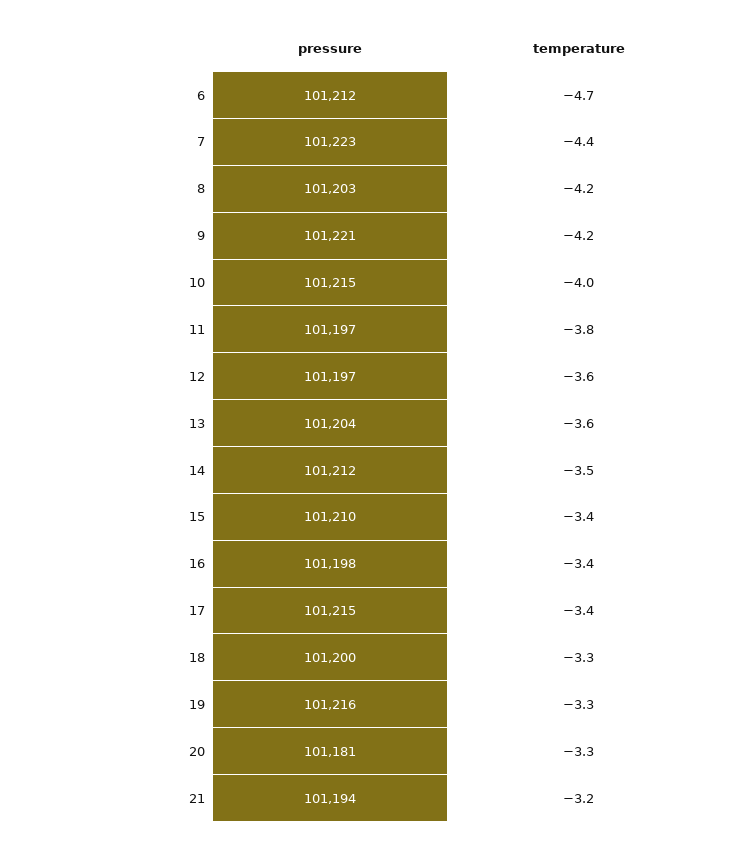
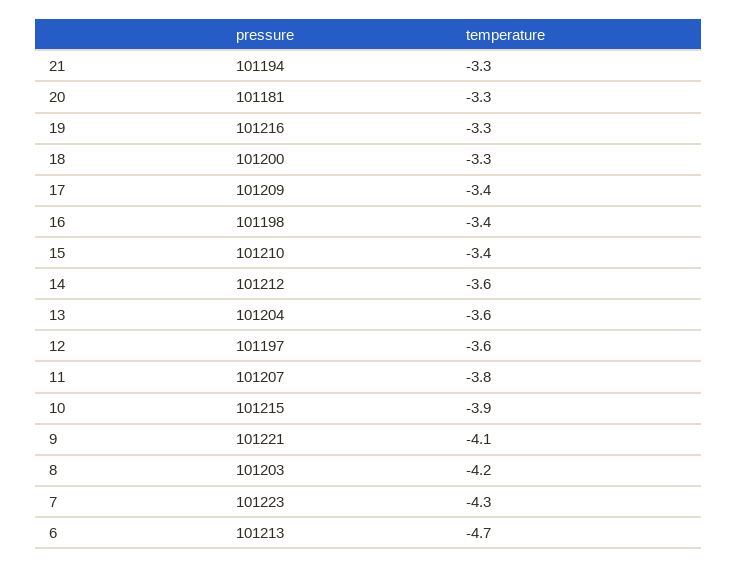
  {
    "pressure": {
-     "6": 101212,
+     "6": 101213,
      "7": 101223,
      "8": 101203,
      "9": 101221,
      "10": 101215,
-     "11": 101197,
+     "11": 101207,
      "12": 101197,
      "13": 101204,
      "14": 101212,
      "15": 101210,
      "16": 101198,
-     "17": 101215,
+     "17": 101209,
      "18": 101200,
      "19": 101216,
      "20": 101181,
      "21": 101194
    },
    "temperature": {
      "6": -4.7,
-     "7": -4.4,
+     "7": -4.3,
      "8": -4.2,
-     "9": -4.2,
+     "9": -4.1,
-     "10": -4,
+     "10": -3.9,
      "11": -3.8,
      "12": -3.6,
      "13": -3.6,
-     "14": -3.5,
+     "14": -3.6,
      "15": -3.4,
      "16": -3.4,
      "17": -3.4,
      "18": -3.3,
      "19": -3.3,
      "20": -3.3,
-     "21": -3.2
+     "21": -3.3
    }
  }

